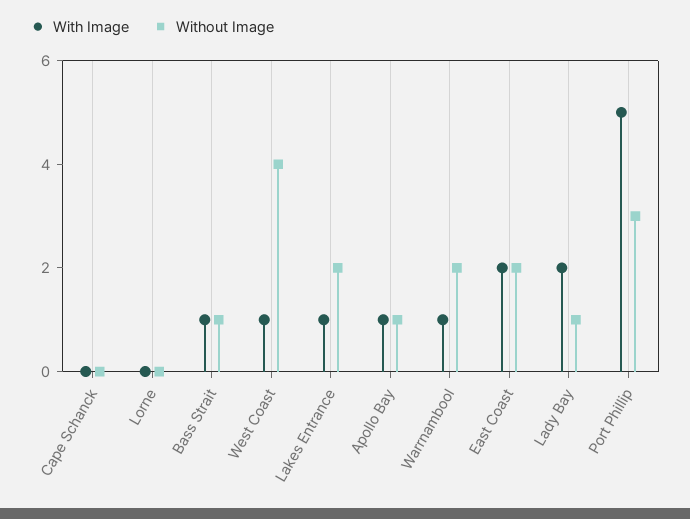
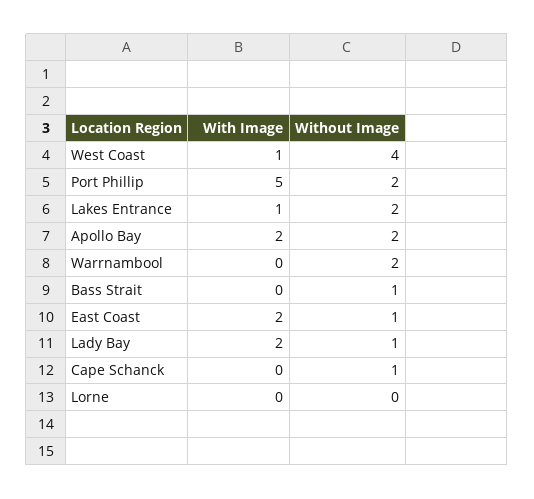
  {
    "With Image": {
      "Cape Schanck": 0,
      "Lorne": 0,
-     "Bass Strait": 1,
+     "Bass Strait": 0,
      "West Coast": 1,
      "Lakes Entrance": 1,
-     "Apollo Bay": 1,
+     "Apollo Bay": 2,
-     "Warrnambool": 1,
+     "Warrnambool": 0,
      "East Coast": 2,
      "Lady Bay": 2,
      "Port Phillip": 5
    },
    "Without Image": {
-     "Cape Schanck": 0,
+     "Cape Schanck": 1,
      "Lorne": 0,
      "Bass Strait": 1,
      "West Coast": 4,
      "Lakes Entrance": 2,
-     "Apollo Bay": 1,
+     "Apollo Bay": 2,
      "Warrnambool": 2,
-     "East Coast": 2,
+     "East Coast": 1,
      "Lady Bay": 1,
-     "Port Phillip": 3
+     "Port Phillip": 2
    }
  }

